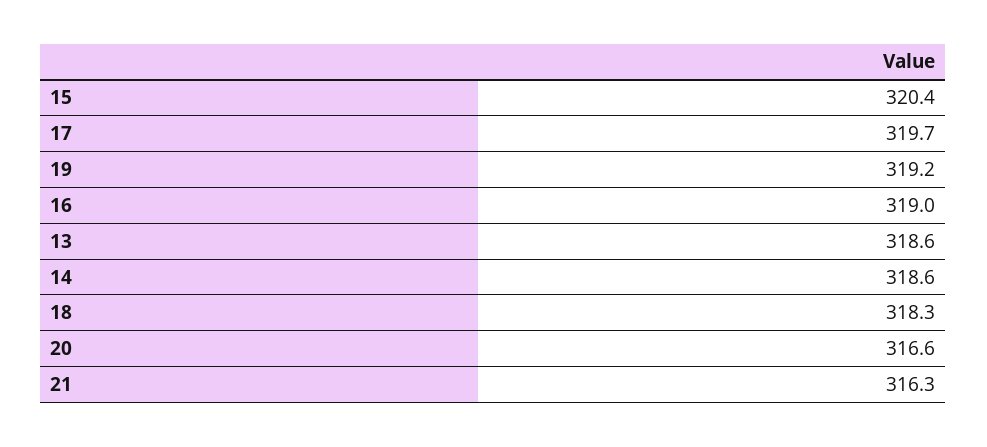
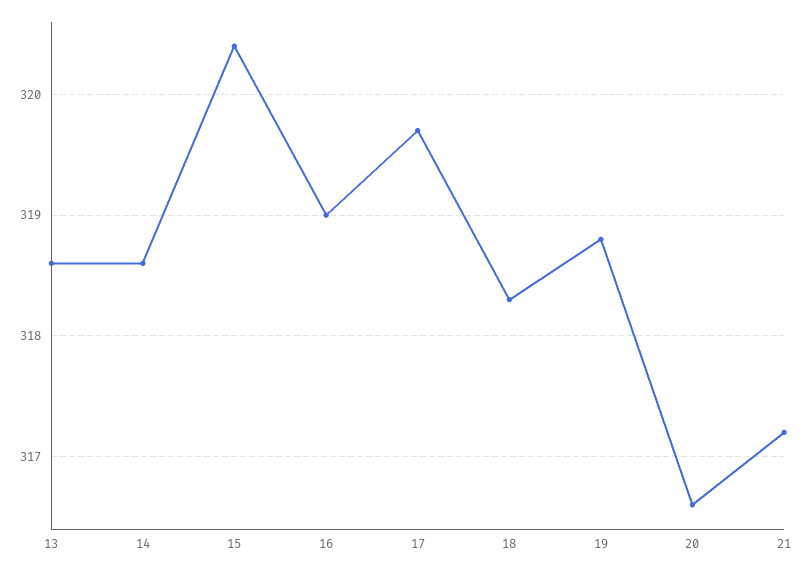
  {
    "15": 320.4,
    "17": 319.7,
-   "19": 319.2,
+   "19": 318.8,
    "16": 319,
    "13": 318.6,
    "14": 318.6,
    "18": 318.3,
    "20": 316.6,
-   "21": 316.3
+   "21": 317.2
  }

